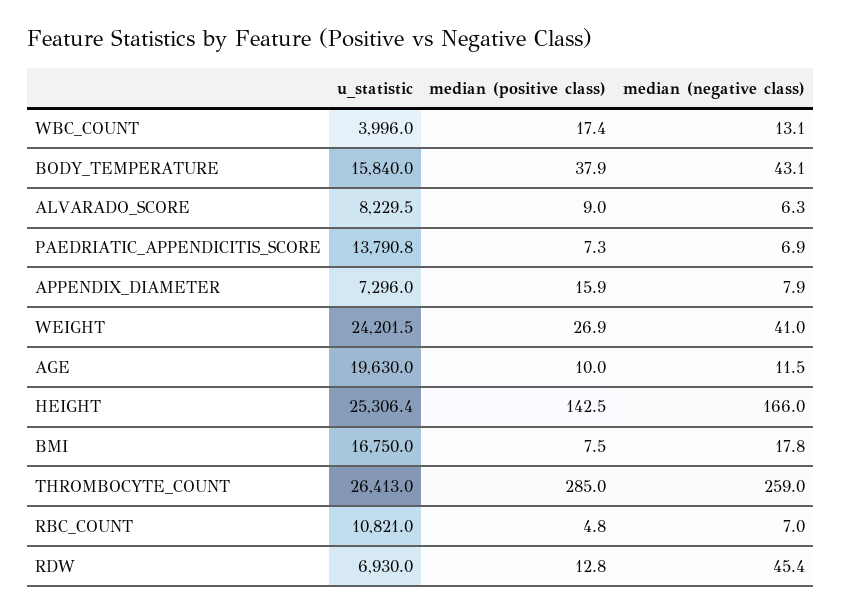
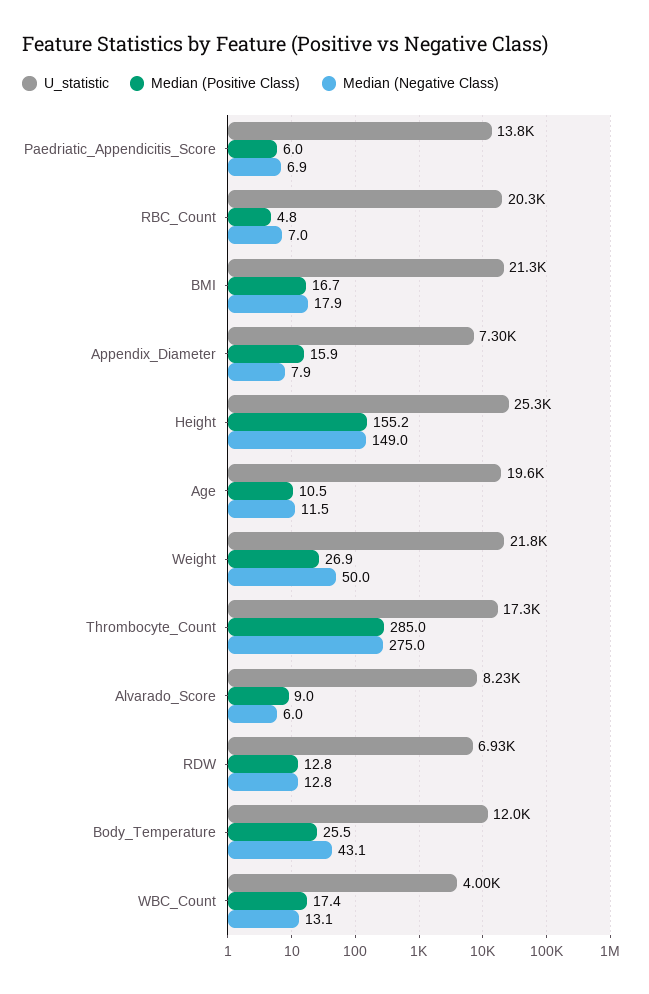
  {
    "u_statistic": {
      "WBC_COUNT": 3996,
-     "BODY_TEMPERATURE": 15840,
+     "BODY_TEMPERATURE": 12000,
      "ALVARADO_SCORE": 8229.5,
      "PAEDRIATIC_APPENDICITIS_SCORE": 13790.8,
      "APPENDIX_DIAMETER": 7296,
-     "WEIGHT": 24201.5,
+     "WEIGHT": 21800,
      "AGE": 19630,
      "HEIGHT": 25306.4,
-     "BMI": 16750,
+     "BMI": 21300,
-     "THROMBOCYTE_COUNT": 26413,
+     "THROMBOCYTE_COUNT": 17300,
-     "RBC_COUNT": 10821,
+     "RBC_COUNT": 20300,
      "RDW": 6930
    },
    "median (positive class)": {
      "WBC_COUNT": 17.4,
-     "BODY_TEMPERATURE": 37.9,
+     "BODY_TEMPERATURE": 25.5,
      "ALVARADO_SCORE": 9,
-     "PAEDRIATIC_APPENDICITIS_SCORE": 7.3,
+     "PAEDRIATIC_APPENDICITIS_SCORE": 6,
      "APPENDIX_DIAMETER": 15.9,
      "WEIGHT": 26.9,
-     "AGE": 10,
+     "AGE": 10.5,
-     "HEIGHT": 142.5,
+     "HEIGHT": 155.2,
-     "BMI": 7.5,
+     "BMI": 16.7,
      "THROMBOCYTE_COUNT": 285,
      "RBC_COUNT": 4.8,
      "RDW": 12.8
    },
    "median (negative class)": {
      "WBC_COUNT": 13.1,
      "BODY_TEMPERATURE": 43.1,
-     "ALVARADO_SCORE": 6.3,
+     "ALVARADO_SCORE": 6,
      "PAEDRIATIC_APPENDICITIS_SCORE": 6.9,
      "APPENDIX_DIAMETER": 7.9,
-     "WEIGHT": 41,
+     "WEIGHT": 50,
      "AGE": 11.5,
-     "HEIGHT": 166,
+     "HEIGHT": 149,
-     "BMI": 17.8,
+     "BMI": 17.9,
-     "THROMBOCYTE_COUNT": 259,
+     "THROMBOCYTE_COUNT": 275,
      "RBC_COUNT": 7,
-     "RDW": 45.4
+     "RDW": 12.8
    }
  }

